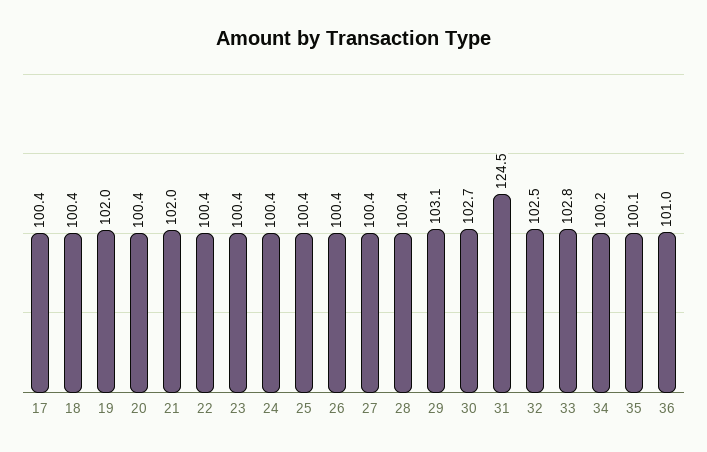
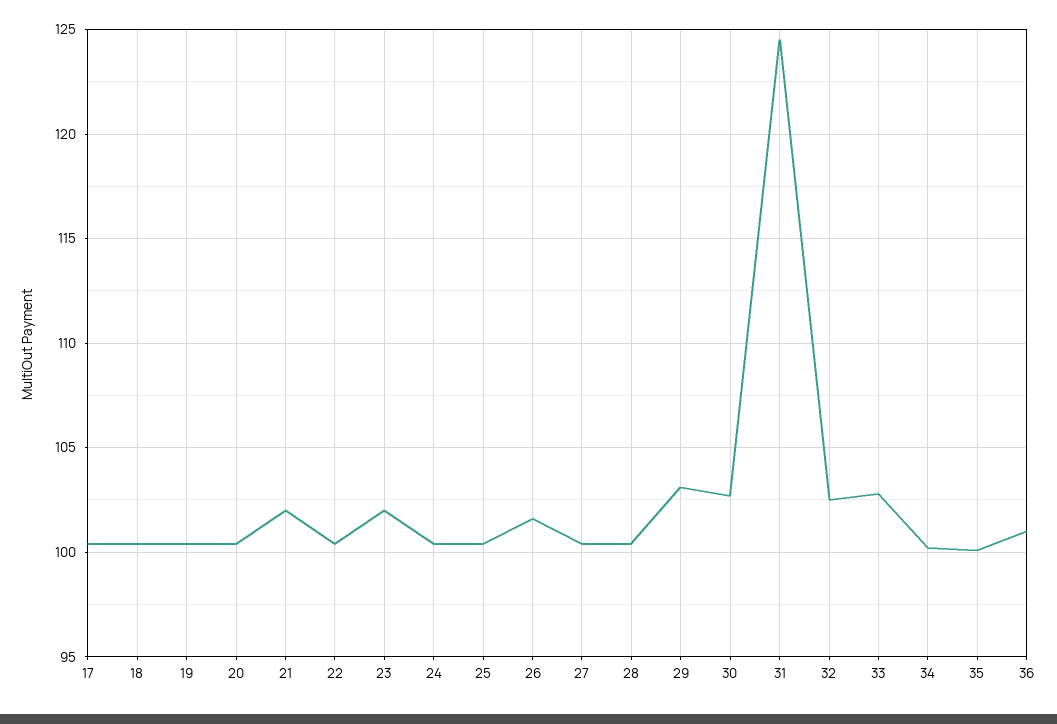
  {
    "17": 100.4,
    "18": 100.4,
-   "19": 102,
+   "19": 100.5,
    "20": 100.4,
    "21": 102,
    "22": 100.4,
-   "23": 100.4,
+   "23": 102,
    "24": 100.4,
    "25": 100.4,
-   "26": 100.4,
+   "26": 101.5,
    "27": 100.4,
    "28": 100.4,
    "29": 103.1,
    "30": 102.7,
    "31": 124.5,
    "32": 102.5,
    "33": 102.8,
    "34": 100.2,
    "35": 100.1,
    "36": 101
  }

